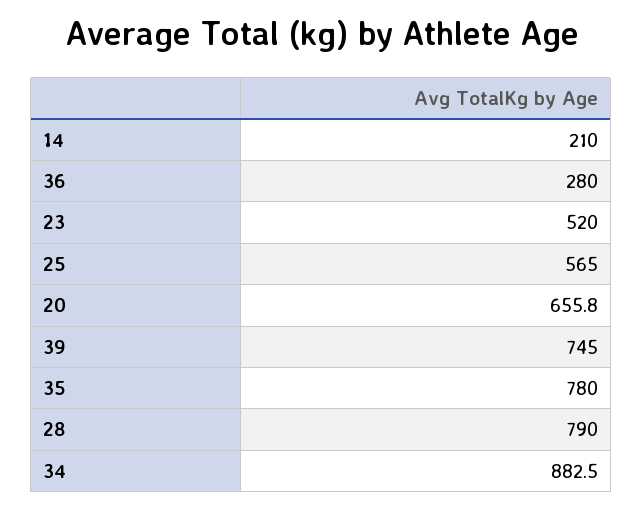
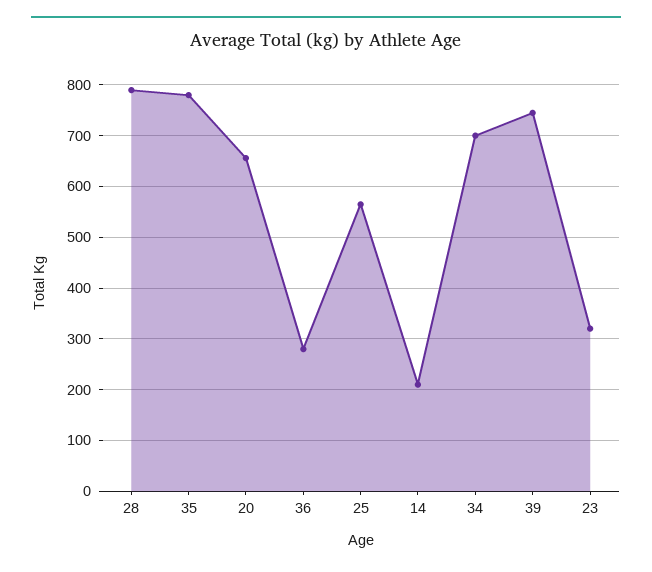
  {
    "14": 210,
    "36": 280,
-   "23": 520,
+   "23": 320,
    "25": 565,
    "20": 655.8,
    "39": 745,
    "35": 780,
    "28": 790,
-   "34": 882.5
+   "34": 700
  }

